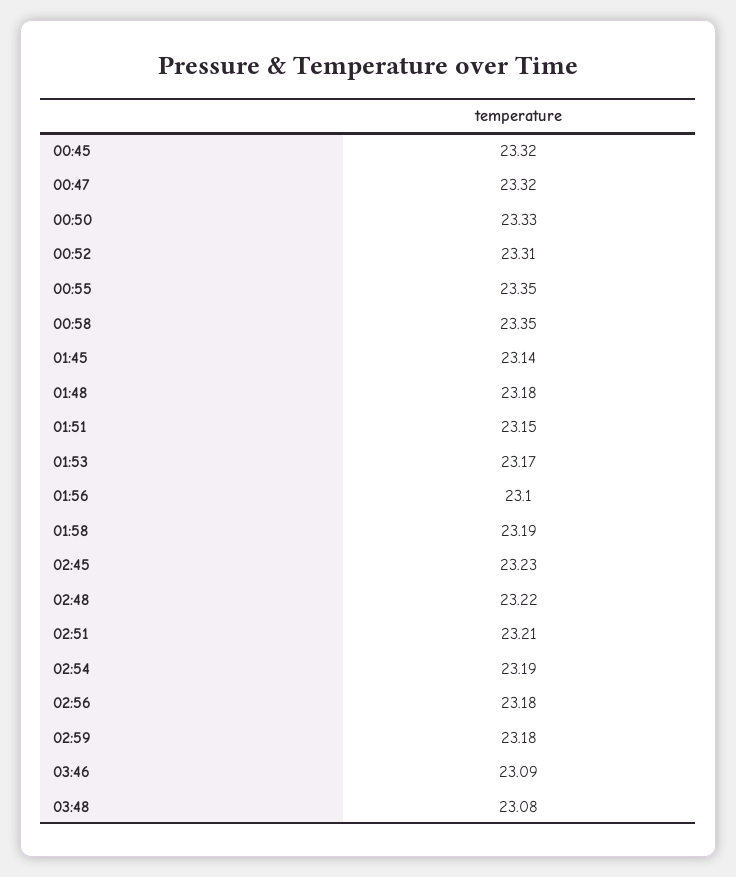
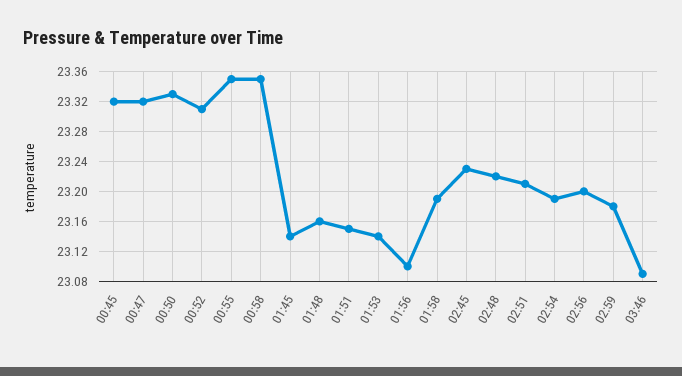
  {
    "00:45": 23.32,
    "00:47": 23.32,
    "00:50": 23.33,
    "00:52": 23.31,
    "00:55": 23.35,
    "00:58": 23.35,
    "01:45": 23.14,
-   "01:48": 23.18,
+   "01:48": 23.16,
    "01:51": 23.15,
-   "01:53": 23.17,
+   "01:53": 23.14,
    "01:56": 23.1,
    "01:58": 23.19,
    "02:45": 23.23,
    "02:48": 23.22,
    "02:51": 23.21,
    "02:54": 23.19,
-   "02:56": 23.18,
+   "02:56": 23.2,
    "02:59": 23.18,
-   "03:46": 23.09,
+   "03:46": 23.09
-   "03:48": 23.08
  }

